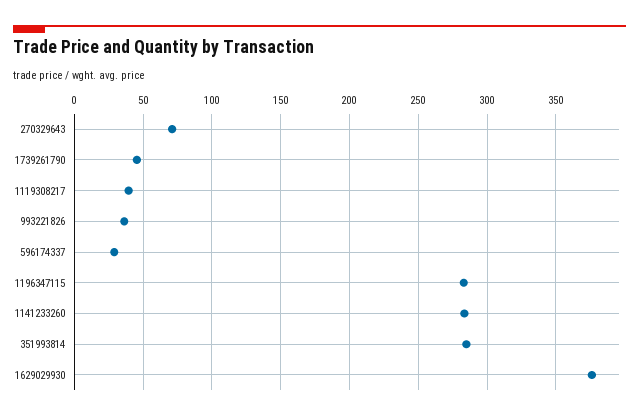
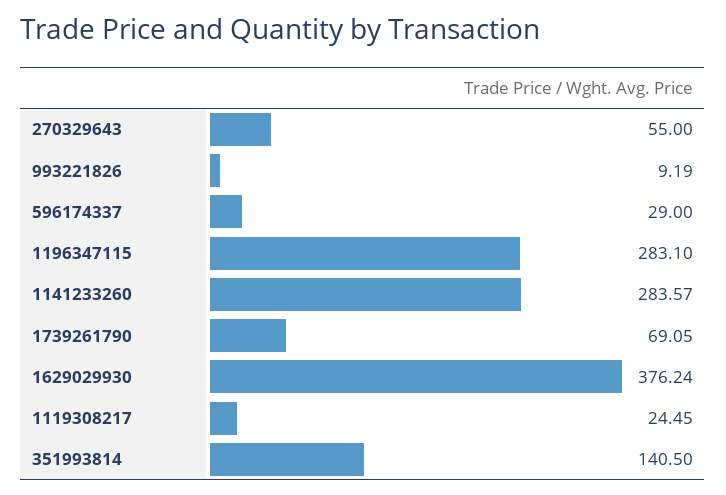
  {
-   "270329643": 70,
+   "270329643": 55,
-   "1739261790": 45,
+   "1739261790": 69.05,
-   "1119308217": 40,
+   "1119308217": 24.45,
-   "993221826": 35,
+   "993221826": 9.19,
    "596174337": 29,
    "1196347115": 283.1,
    "1141233260": 283.57,
-   "351993814": 285,
+   "351993814": 140.5,
    "1629029930": 376.24
  }

